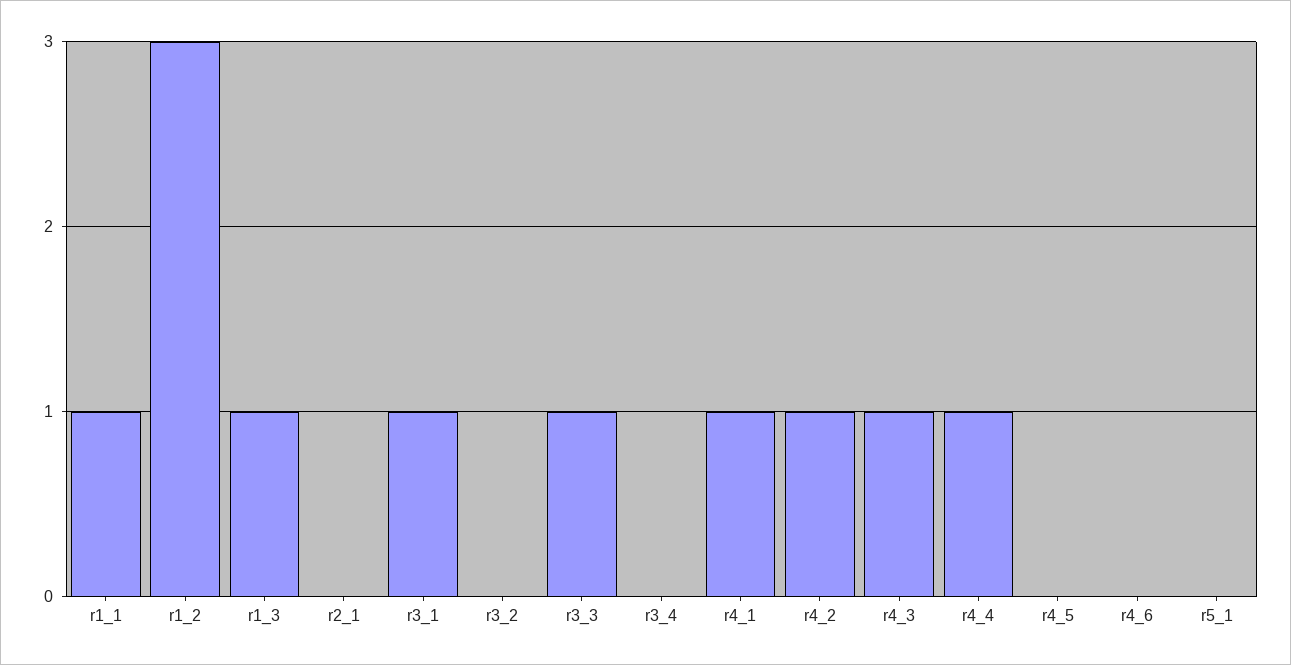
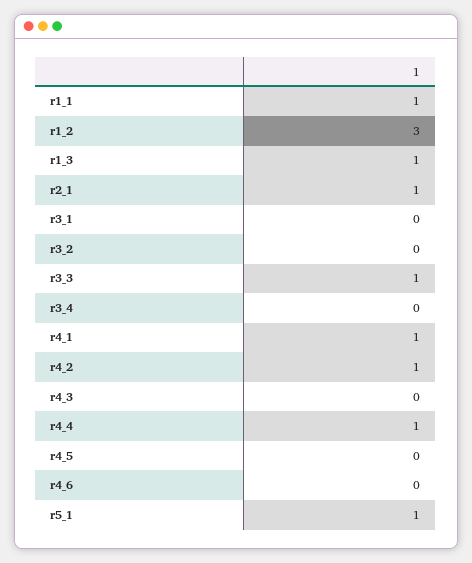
  {
    "r1_1": 1,
    "r1_2": 3,
    "r1_3": 1,
-   "r2_1": 0,
+   "r2_1": 1,
-   "r3_1": 1,
+   "r3_1": 0,
    "r3_2": 0,
    "r3_3": 1,
    "r3_4": 0,
    "r4_1": 1,
    "r4_2": 1,
-   "r4_3": 1,
+   "r4_3": 0,
    "r4_4": 1,
    "r4_5": 0,
    "r4_6": 0,
-   "r5_1": 0
+   "r5_1": 1
  }

